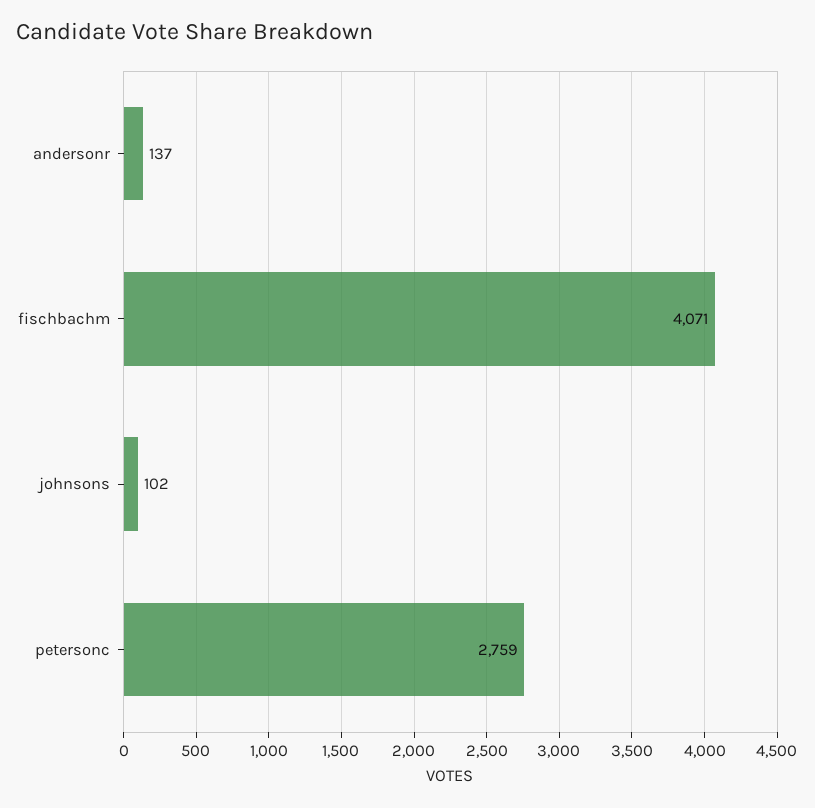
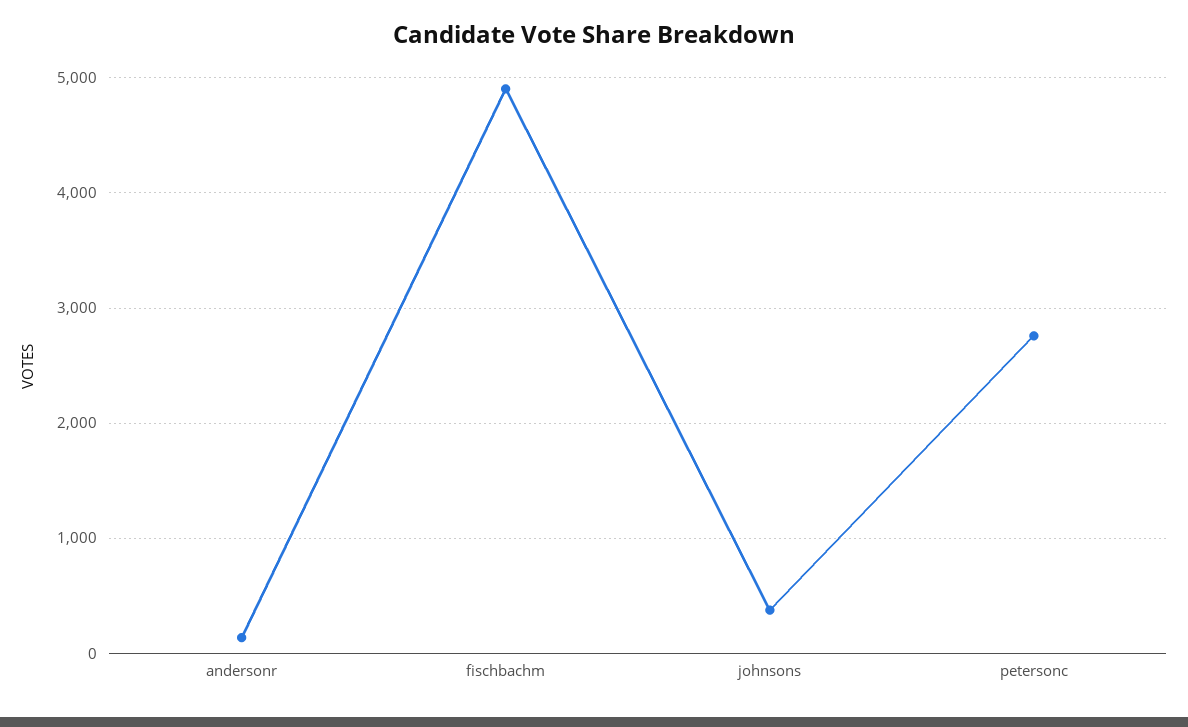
  {
    "andersonr": 137,
-   "fischbachm": 4071,
+   "fischbachm": 4900,
-   "johnsons": 102,
+   "johnsons": 400,
    "petersonc": 2759
  }

